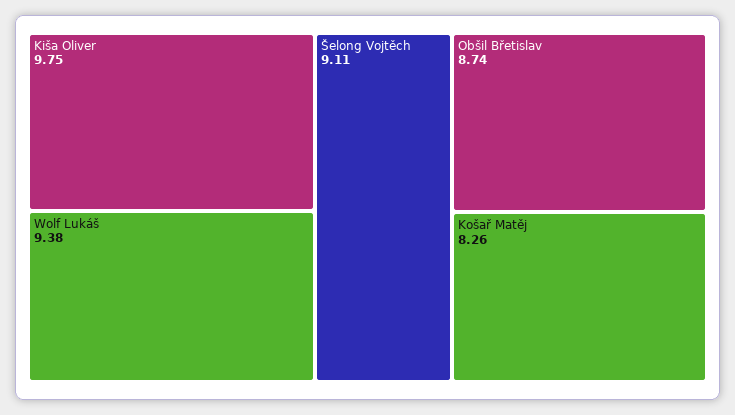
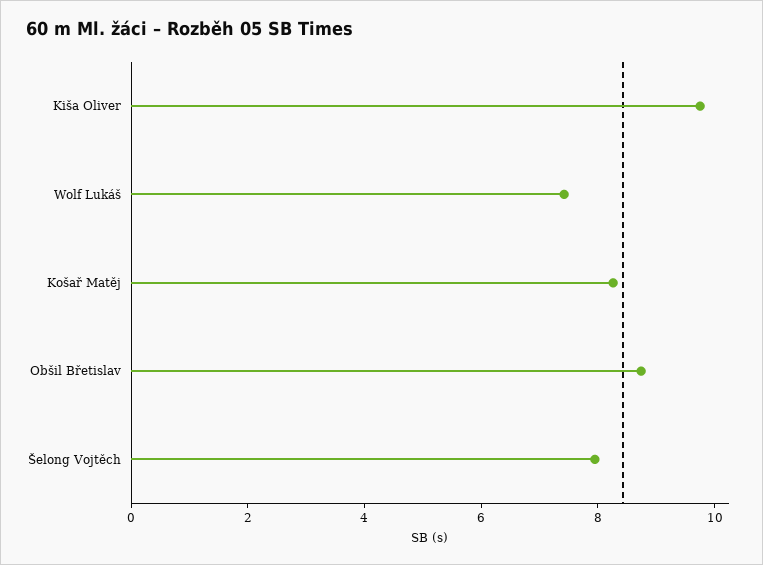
  {
    "Kiša Oliver": 9.75,
-   "Wolf Lukáš": 9.38,
+   "Wolf Lukáš": 7.5,
-   "Šelong Vojtěch": 9.11,
+   "Šelong Vojtěch": 8,
    "Obšil Břetislav": 8.74,
    "Košař Matěj": 8.26
  }

